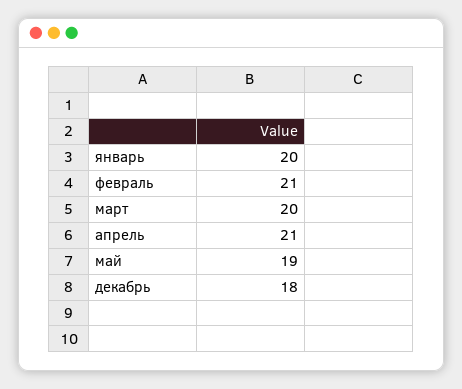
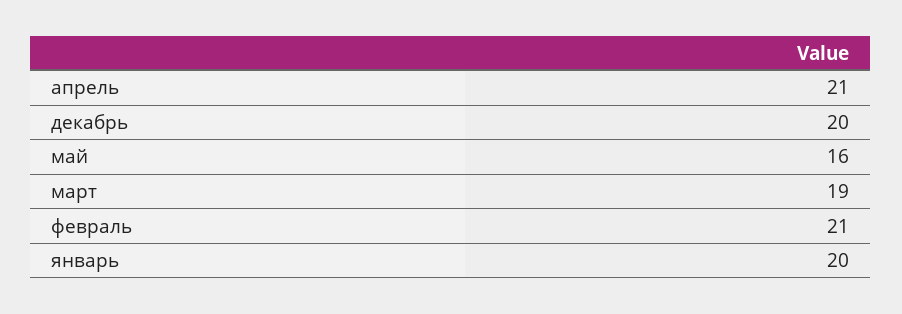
  {
    "январь": 20,
    "февраль": 21,
-   "март": 20,
+   "март": 19,
    "апрель": 21,
-   "май": 19,
+   "май": 16,
-   "декабрь": 18
+   "декабрь": 20
  }

